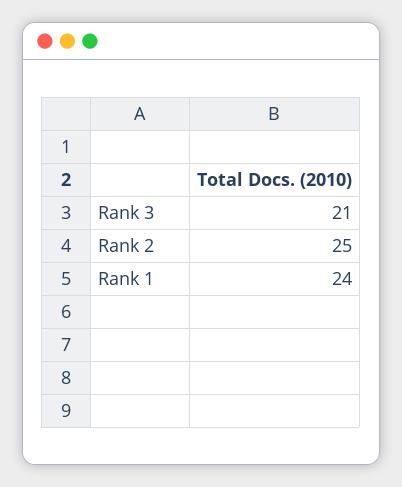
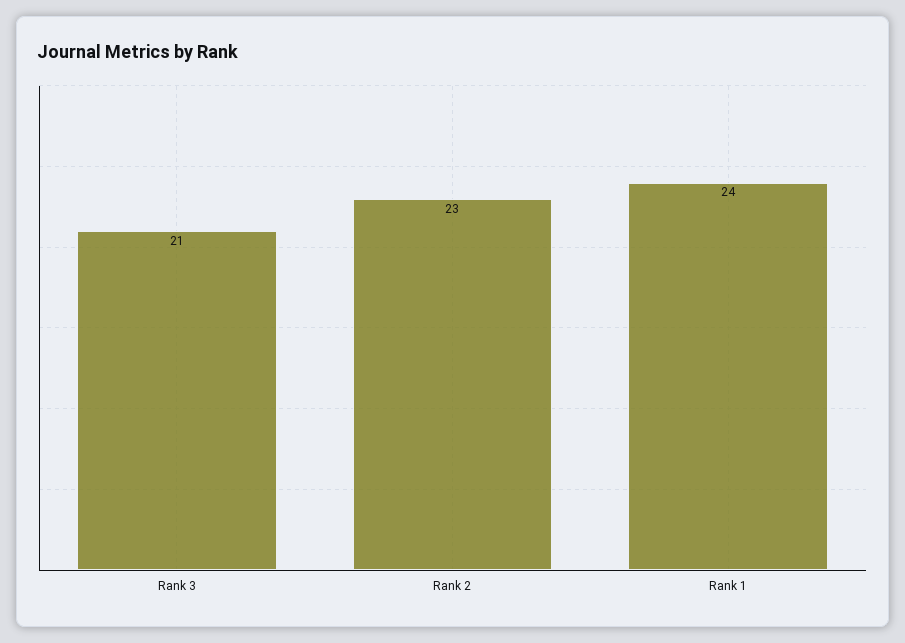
  {
    "Rank 3": 21,
-   "Rank 2": 25,
+   "Rank 2": 23,
    "Rank 1": 24
  }

